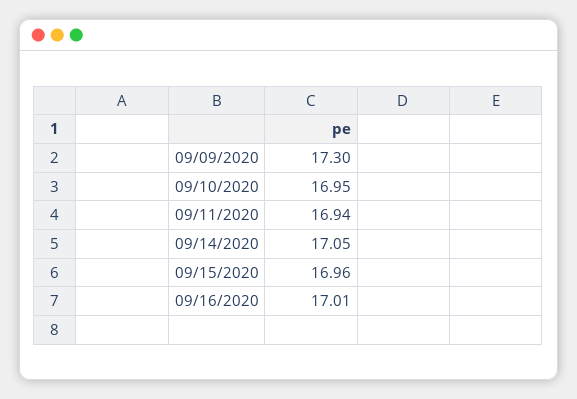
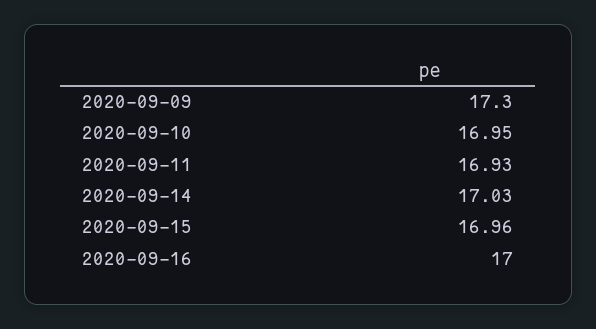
  {
    "09/09/2020": 17.3,
    "09/10/2020": 16.95,
-   "09/11/2020": 16.94,
+   "09/11/2020": 16.93,
-   "09/14/2020": 17.05,
+   "09/14/2020": 17.03,
    "09/15/2020": 16.96,
-   "09/16/2020": 17.01
+   "09/16/2020": 17
  }

